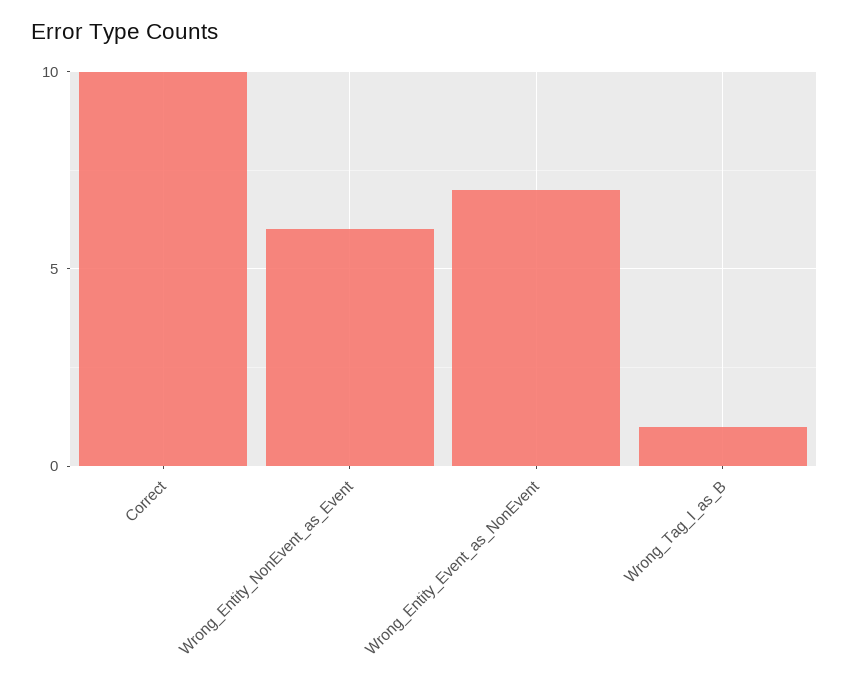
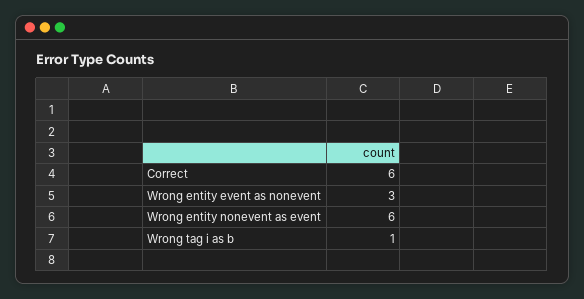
  {
-   "Correct": 10,
+   "Correct": 6,
    "Wrong_Entity_NonEvent_as_Event": 6,
-   "Wrong_Entity_Event_as_NonEvent": 7,
+   "Wrong_Entity_Event_as_NonEvent": 3,
    "Wrong_Tag_I_as_B": 1
  }

